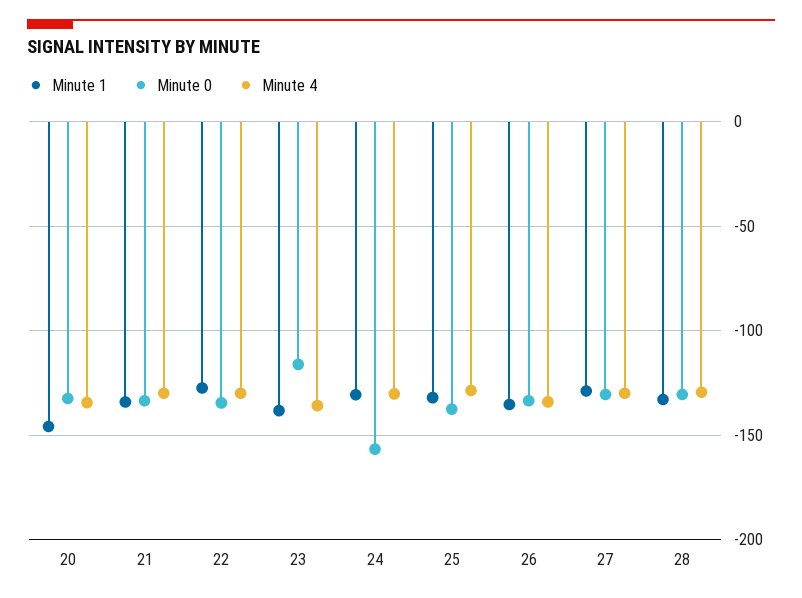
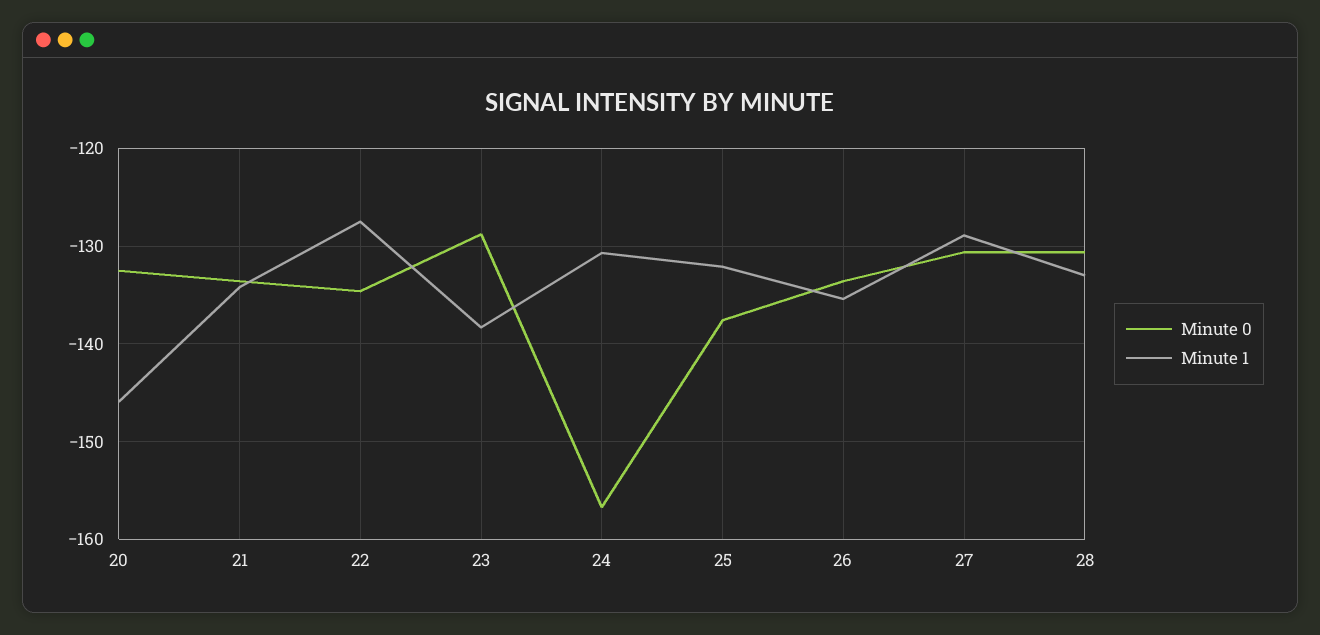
  {
    "Minute 1": {
      "20": -146,
      "21": -134,
      "22": -128,
      "23": -138,
      "24": -131,
      "25": -132,
      "26": -135,
      "27": -129,
      "28": -133
    },
    "Minute 0": {
      "20": -133,
      "21": -134,
      "22": -135,
-     "23": -115,
+     "23": -129,
      "24": -157,
      "25": -138,
      "26": -134,
      "27": -131,
      "28": -131
-   },
+   }
-   "Minute 4": {
-     "20": -135,
-     "21": -130,
-     "22": -130,
-     "23": -135,
-     "24": -130,
-     "25": -130,
-     "26": -135,
-     "27": -130,
-     "28": -130
-   }
  }

